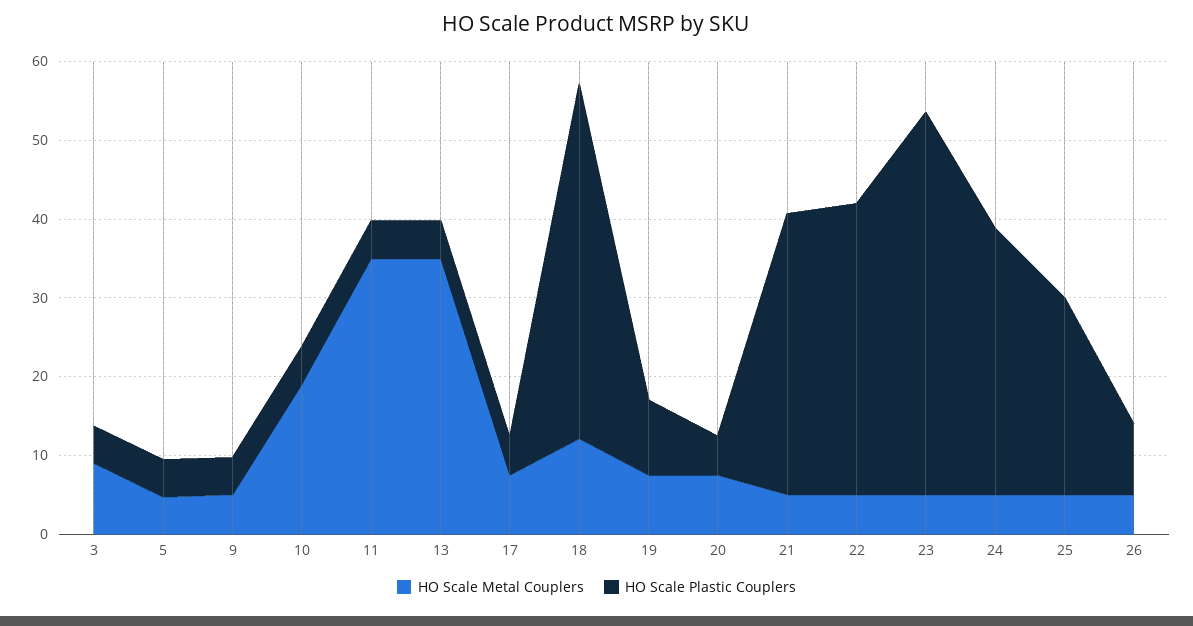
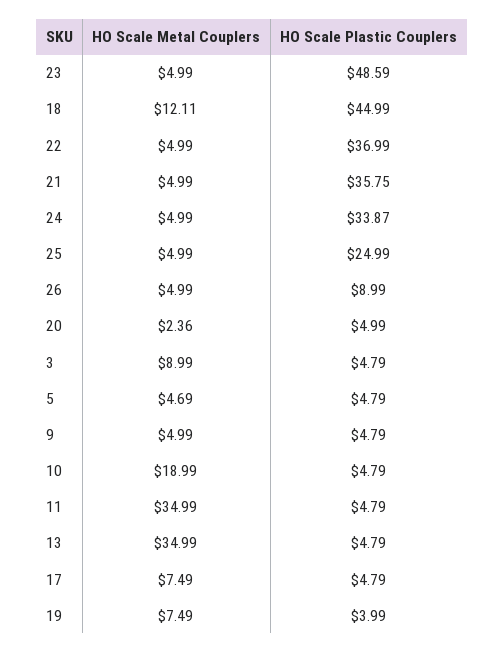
  {
    "HO Scale Metal Couplers": {
      "3": 8.99,
      "5": 4.69,
      "9": 4.99,
      "10": 18.99,
      "11": 34.99,
      "13": 34.99,
      "17": 7.49,
      "18": 12.11,
      "19": 7.49,
-     "20": 8,
+     "20": 2.36,
      "21": 4.99,
      "22": 4.99,
      "23": 4.99,
      "24": 4.99,
      "25": 4.99,
      "26": 4.99
    },
    "HO Scale Plastic Couplers": {
      "3": 4.79,
      "5": 4.79,
      "9": 4.79,
      "10": 4.79,
      "11": 4.79,
      "13": 4.79,
      "17": 4.79,
      "18": 44.99,
-     "19": 10,
+     "19": 3.99,
      "20": 4.99,
      "21": 35.75,
      "22": 36.99,
      "23": 48.59,
      "24": 33.87,
      "25": 24.99,
      "26": 8.99
    }
  }

